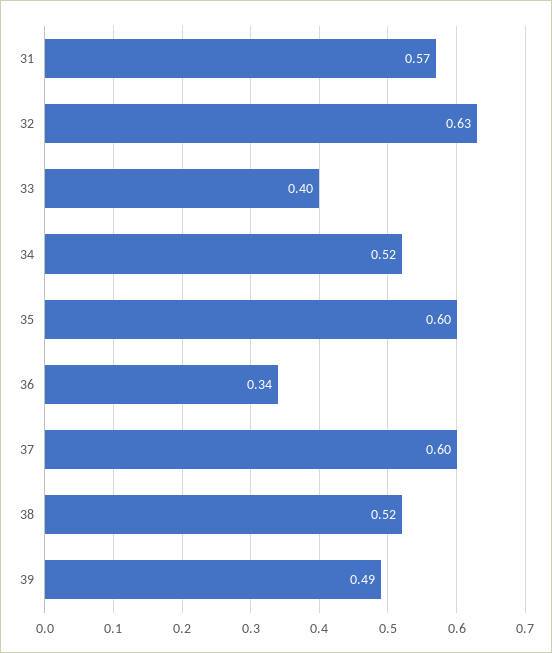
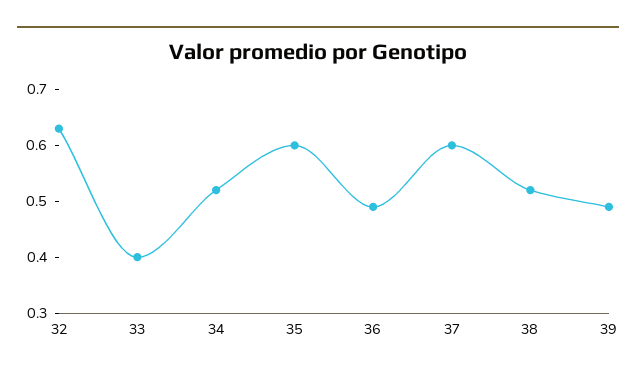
  {
-   "31": 0.57,
    "32": 0.63,
    "33": 0.4,
    "34": 0.52,
    "35": 0.6,
-   "36": 0.34,
+   "36": 0.5,
    "37": 0.6,
    "38": 0.52,
    "39": 0.49
  }

